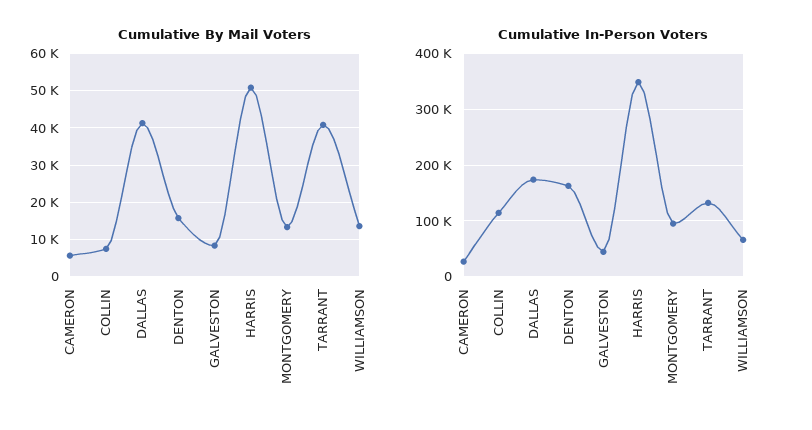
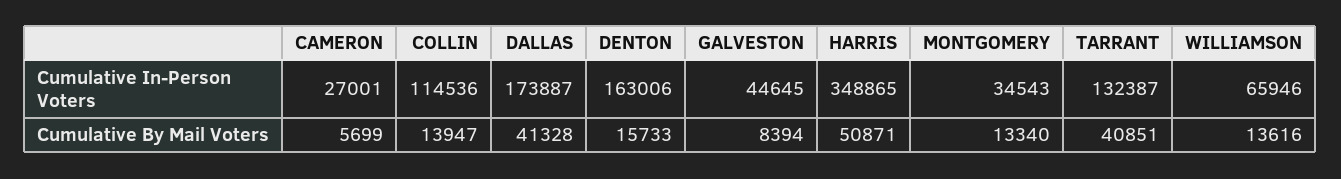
  {
    "Cumulative By Mail Voters": {
      "CAMERON": 5699,
-     "COLLIN": 8000,
+     "COLLIN": 13947,
      "DALLAS": 41328,
      "DENTON": 15733,
      "GALVESTON": 8394,
      "HARRIS": 50871,
      "MONTGOMERY": 13340,
      "TARRANT": 40851,
      "WILLIAMSON": 13616
    },
    "Cumulative In-Person Voters": {
      "CAMERON": 27001,
      "COLLIN": 114536,
      "DALLAS": 173887,
      "DENTON": 163006,
      "GALVESTON": 44645,
      "HARRIS": 348865,
-     "MONTGOMERY": 100000,
+     "MONTGOMERY": 34543,
      "TARRANT": 132387,
      "WILLIAMSON": 65946
    }
  }

